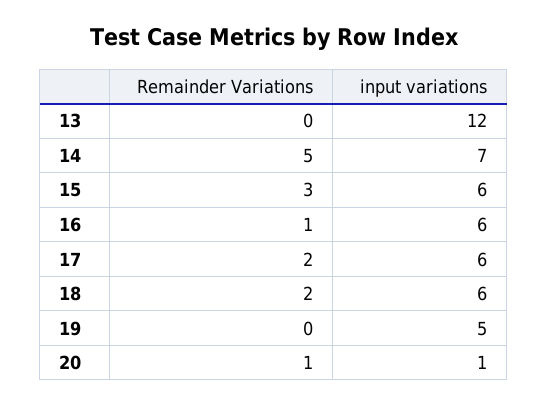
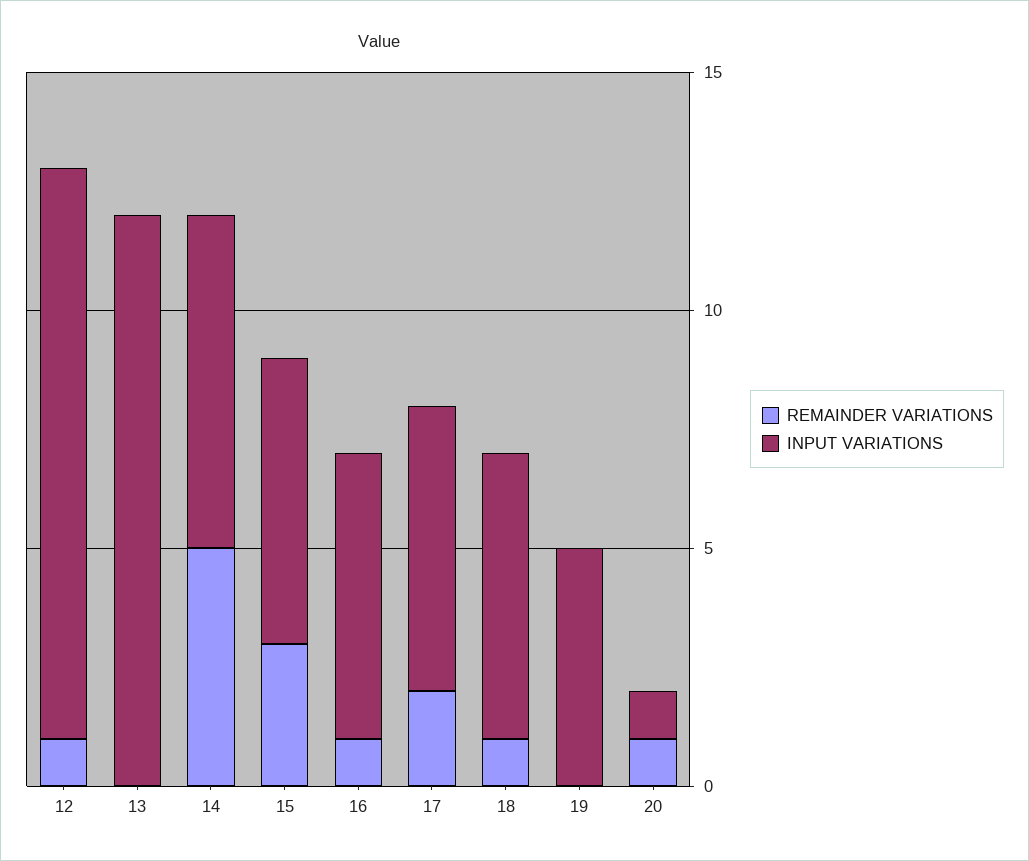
  {
    "Remainder Variations": {
      "13": 0,
      "14": 5,
      "15": 3,
      "16": 1,
      "17": 2,
-     "18": 2,
+     "18": 1,
      "19": 0,
-     "20": 1
+     "20": 1,
+     "12": 1
    },
    "input variations": {
      "13": 12,
      "14": 7,
      "15": 6,
      "16": 6,
      "17": 6,
      "18": 6,
      "19": 5,
-     "20": 1
+     "20": 1,
+     "12": 12
    }
  }

